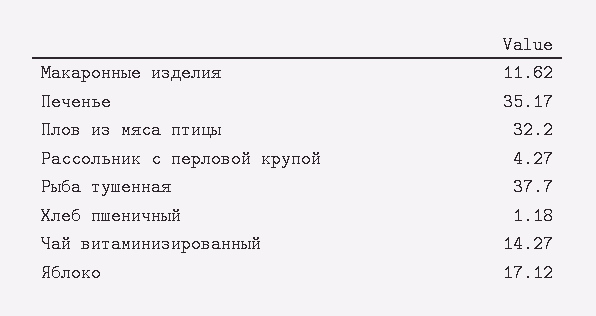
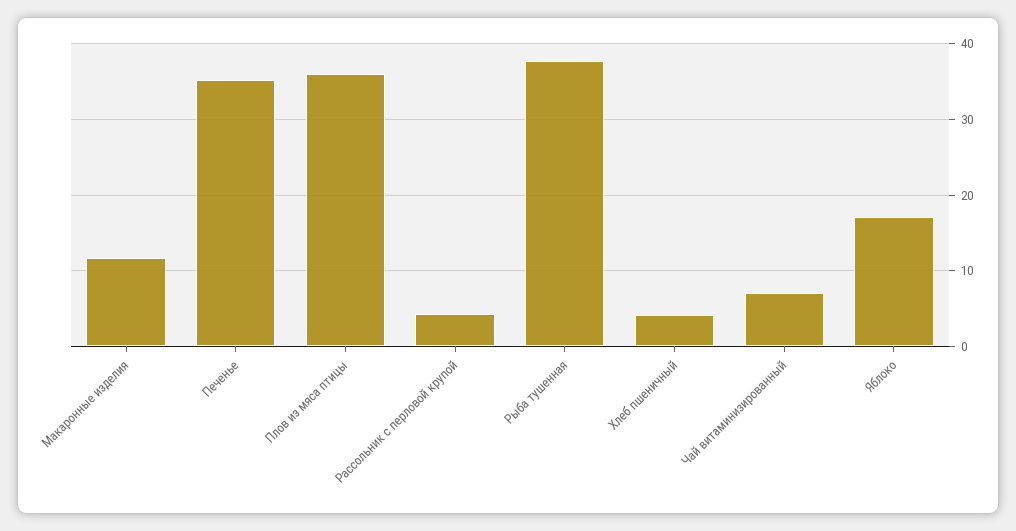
  {
    "Макаронные изделия": 11.62,
    "Печенье": 35.17,
-   "Плов из мяса птицы": 32.2,
+   "Плов из мяса птицы": 36,
    "Рассольник с перловой крупой": 4.27,
    "Рыба тушенная": 37.7,
-   "Хлеб пшеничный": 1.18,
+   "Хлеб пшеничный": 4,
-   "Чай витаминизированный": 14.27,
+   "Чай витаминизированный": 7,
    "Яблоко": 17.12
  }

